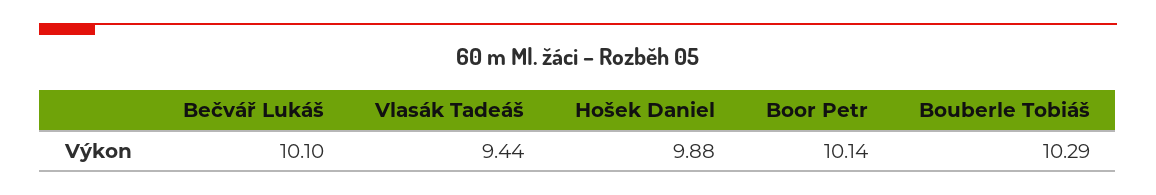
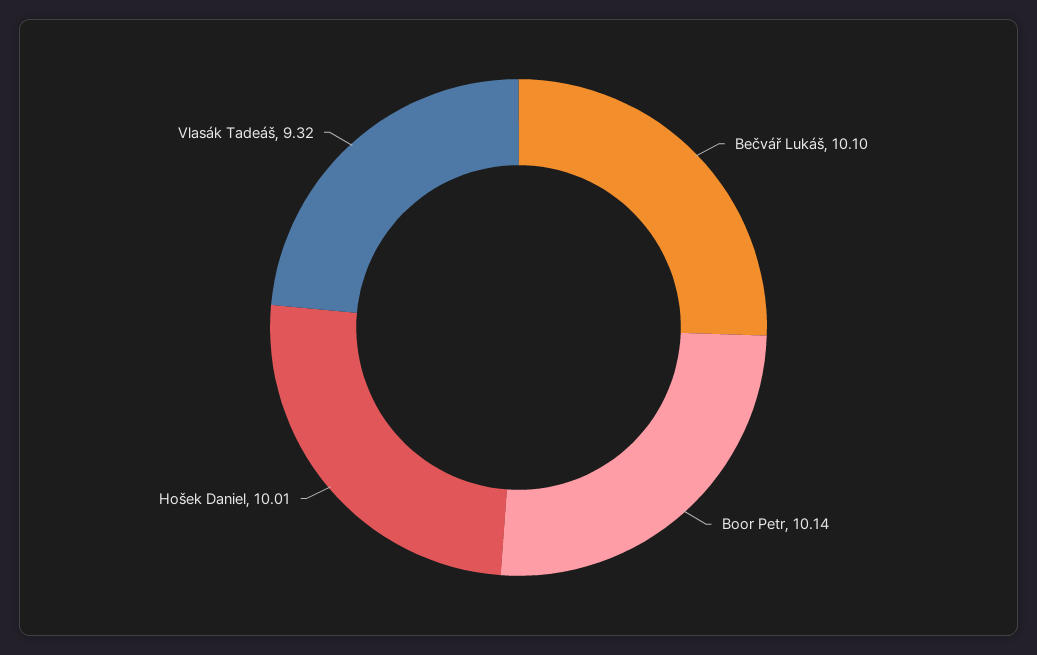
  {
    "Bečvář Lukáš": 10.1,
-   "Vlasák Tadeáš": 9.44,
+   "Vlasák Tadeáš": 9.32,
-   "Hošek Daniel": 9.88,
+   "Hošek Daniel": 10.01,
-   "Boor Petr": 10.14,
+   "Boor Petr": 10.14
-   "Bouberle Tobiáš": 10.29
  }

